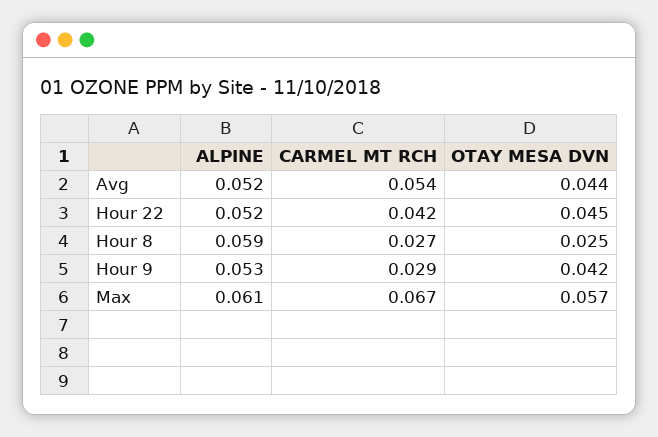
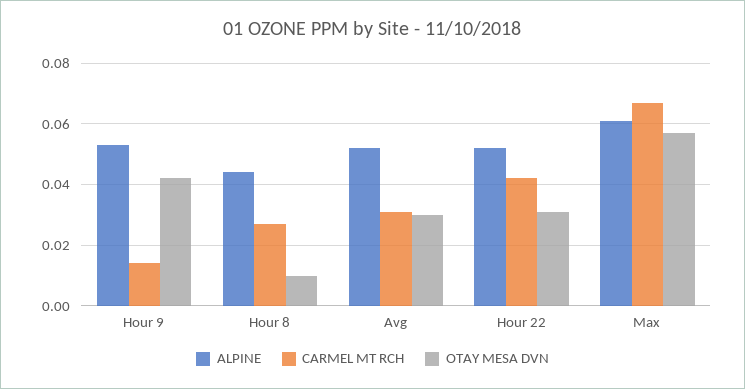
  {
    "ALPINE": {
      "Avg": 0.052,
      "Hour 22": 0.052,
-     "Hour 8": 0.059,
+     "Hour 8": 0.045,
      "Hour 9": 0.053,
      "Max": 0.061
    },
    "CARMEL MT RCH": {
-     "Avg": 0.054,
+     "Avg": 0.03,
      "Hour 22": 0.042,
      "Hour 8": 0.027,
-     "Hour 9": 0.029,
+     "Hour 9": 0.015,
      "Max": 0.067
    },
    "OTAY MESA DVN": {
-     "Avg": 0.044,
+     "Avg": 0.03,
-     "Hour 22": 0.045,
+     "Hour 22": 0.03,
-     "Hour 8": 0.025,
+     "Hour 8": 0.01,
      "Hour 9": 0.042,
      "Max": 0.057
    }
  }

